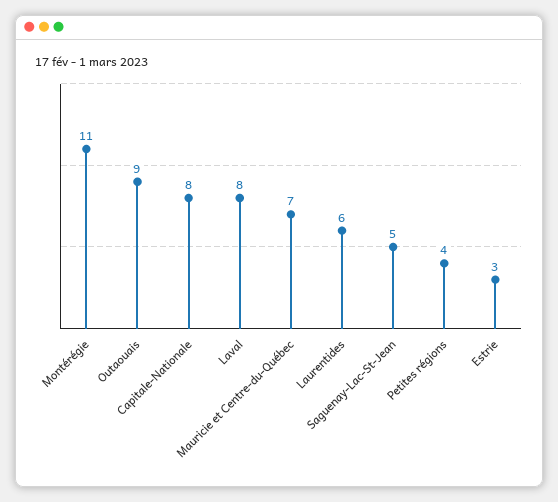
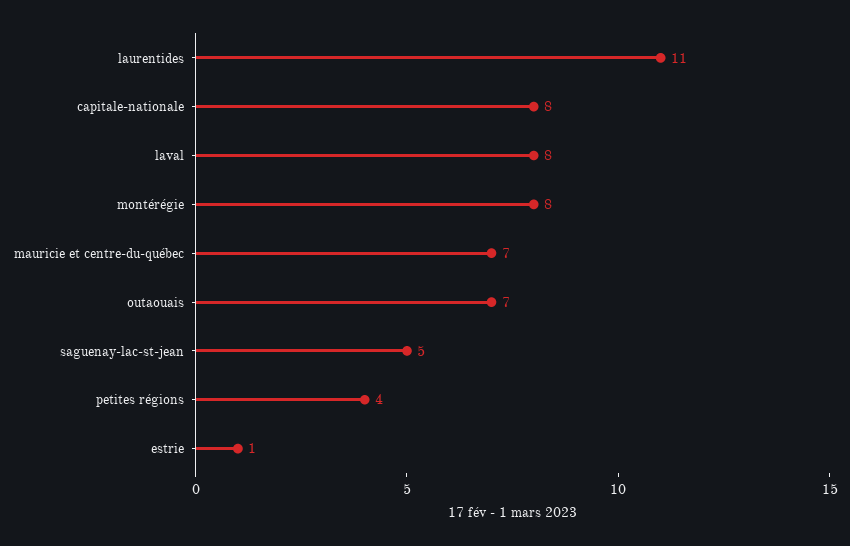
  {
-   "Montérégie": 11,
+   "Montérégie": 8,
-   "Outaouais": 9,
+   "Outaouais": 7,
    "Capitale-Nationale": 8,
    "Laval": 8,
    "Mauricie et Centre-du-Québec": 7,
-   "Laurentides": 6,
+   "Laurentides": 11,
    "Saguenay-Lac-St-Jean": 5,
    "Petites régions": 4,
-   "Estrie": 3
+   "Estrie": 1
  }

